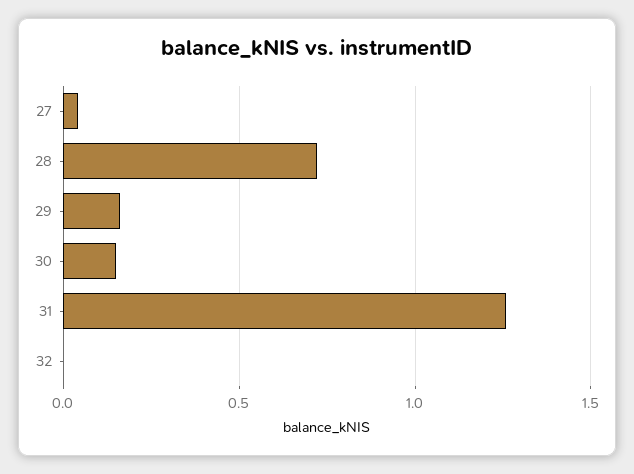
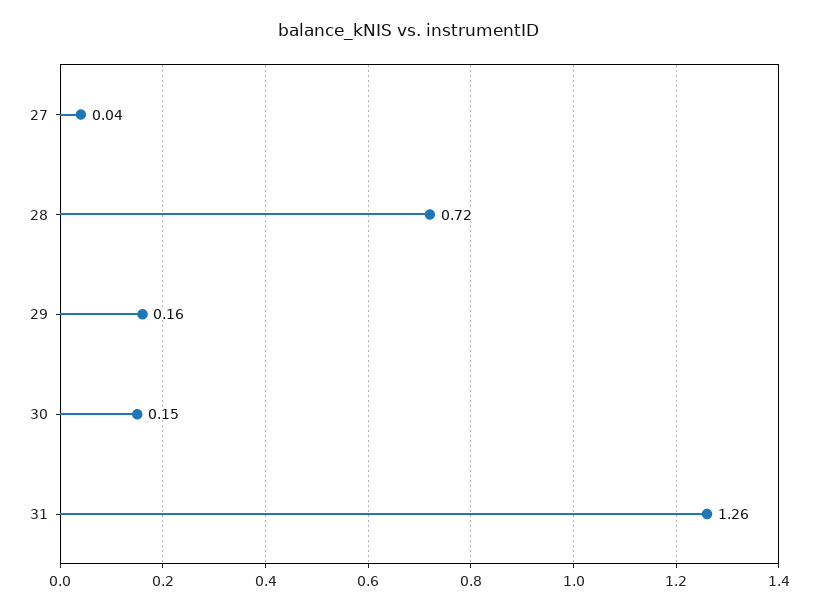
  {
    "27": 0.04,
    "28": 0.72,
    "29": 0.16,
    "30": 0.15,
-   "31": 1.26,
+   "31": 1.26
-   "32": 0
  }

